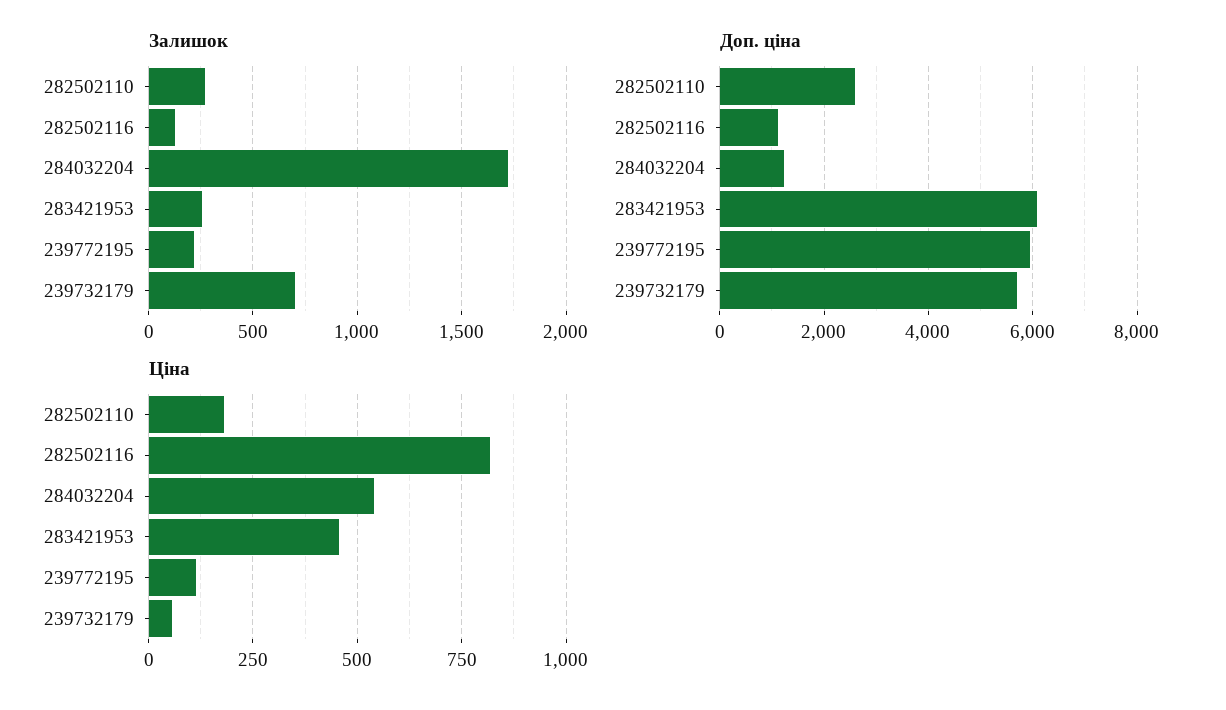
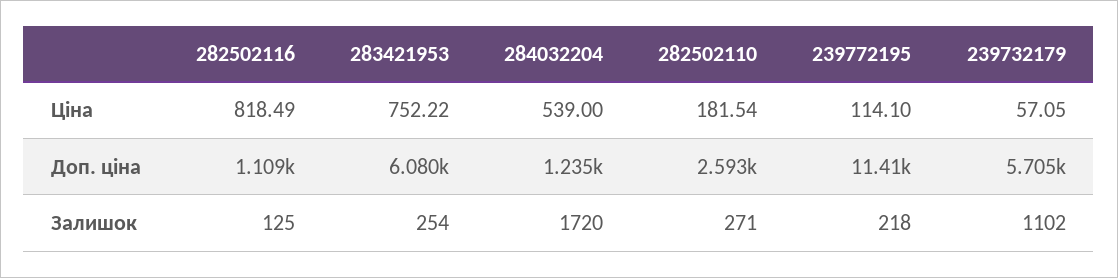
  {
    "Залишок": {
      "282502110": 271,
      "282502116": 125,
      "284032204": 1720,
      "283421953": 254,
      "239772195": 218,
-     "239732179": 700
+     "239732179": 1102
    },
    "Доп. ціна": {
      "282502110": 2593,
      "282502116": 1109,
      "284032204": 1235,
      "283421953": 6080,
-     "239772195": 6000,
+     "239772195": 11410,
      "239732179": 5705
    },
    "Ціна": {
      "282502110": 181.54,
      "282502116": 818.49,
      "284032204": 539,
-     "283421953": 450,
+     "283421953": 752.22,
      "239772195": 114.1,
      "239732179": 57.05
    }
  }

